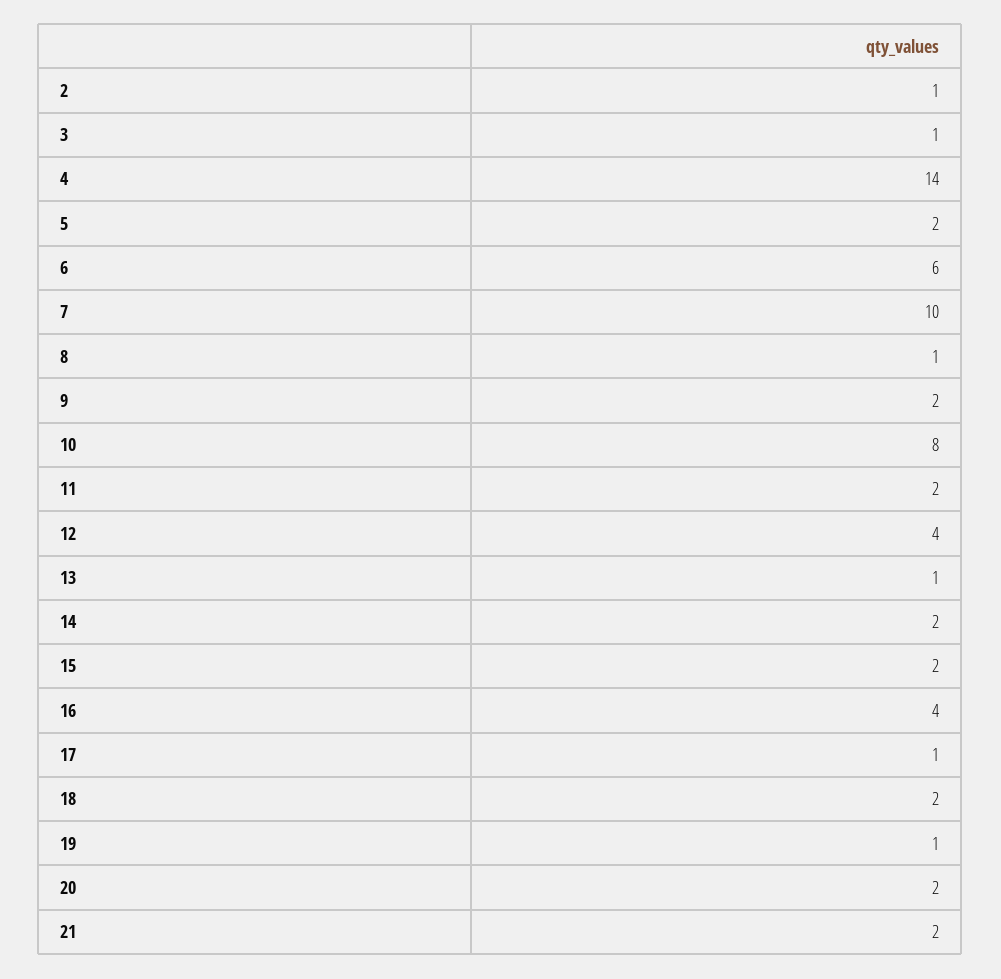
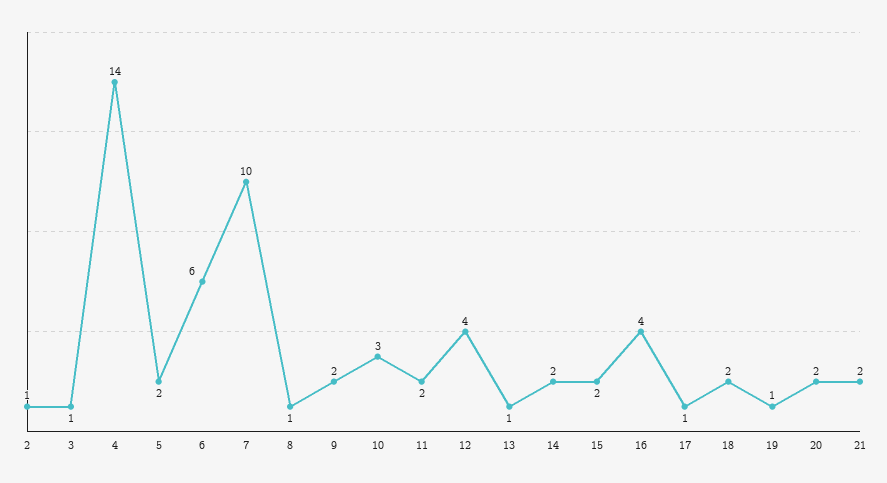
  {
    "2": 1,
    "3": 1,
    "4": 14,
    "5": 2,
    "6": 6,
    "7": 10,
    "8": 1,
    "9": 2,
-   "10": 8,
+   "10": 3,
    "11": 2,
    "12": 4,
    "13": 1,
    "14": 2,
    "15": 2,
    "16": 4,
    "17": 1,
    "18": 2,
    "19": 1,
    "20": 2,
    "21": 2
  }

